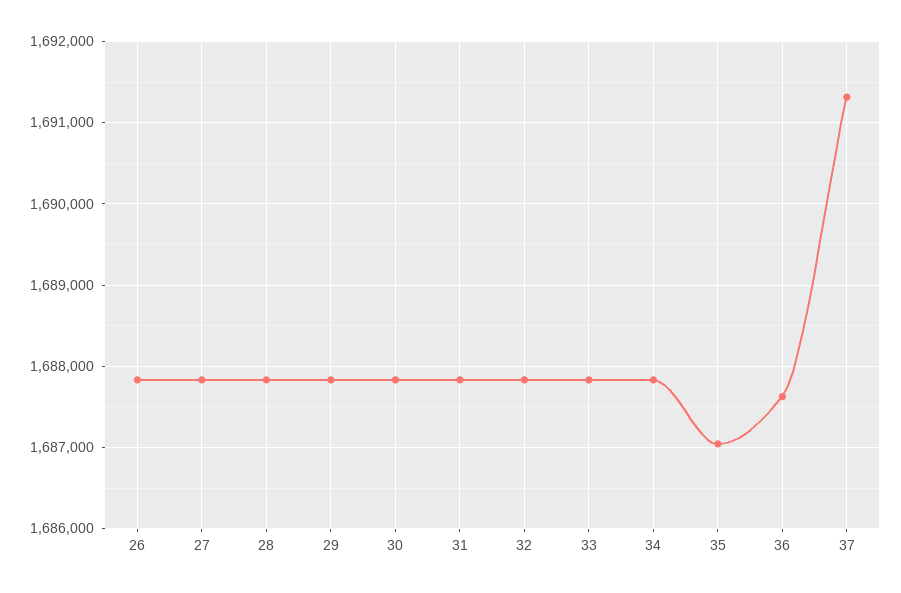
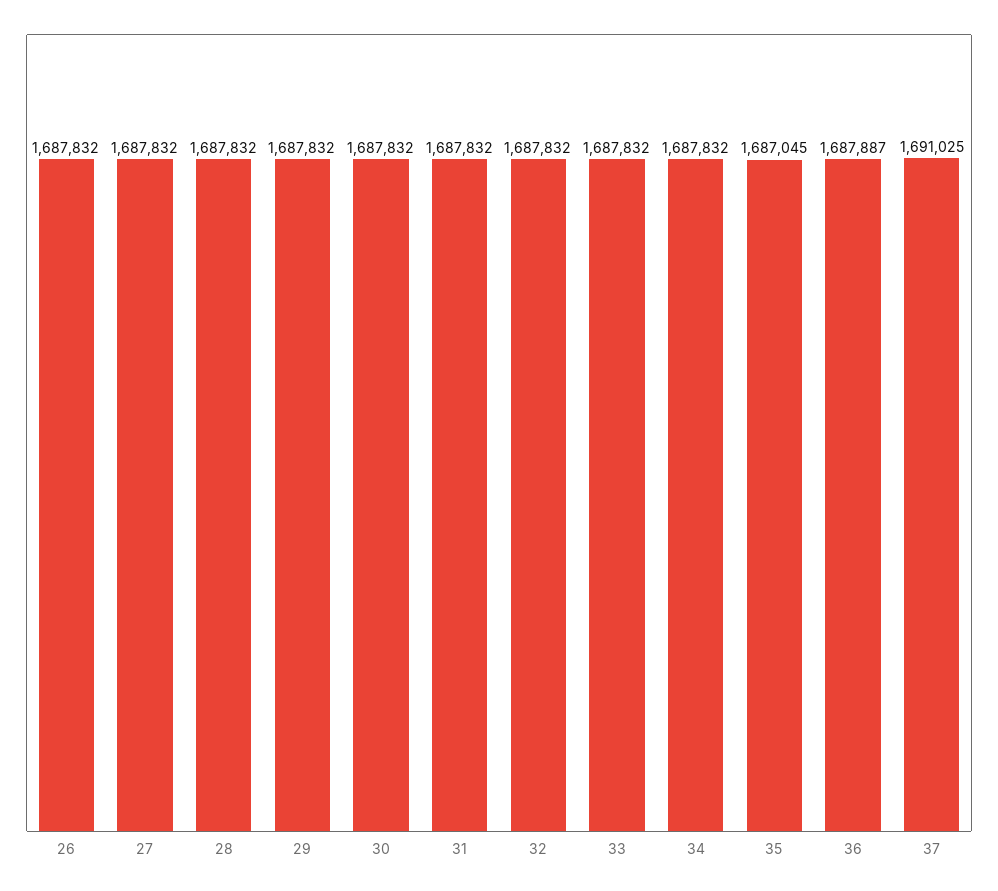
  {
    "26": 1687832,
    "27": 1687832,
    "28": 1687832,
    "29": 1687832,
    "30": 1687832,
    "31": 1687832,
    "32": 1687832,
    "33": 1687832,
    "34": 1687832,
    "35": 1687045,
-   "36": 1687600,
+   "36": 1687887,
-   "37": 1691300
+   "37": 1691025
  }

